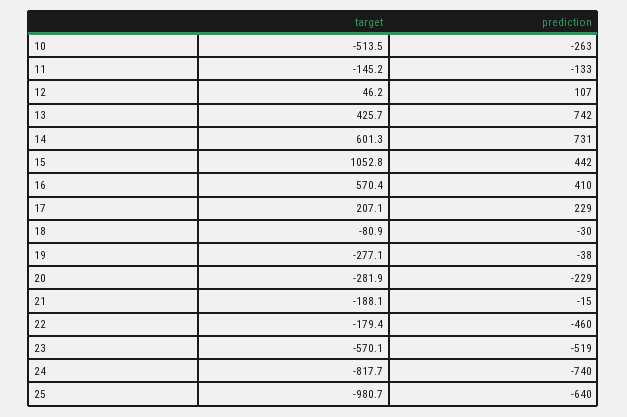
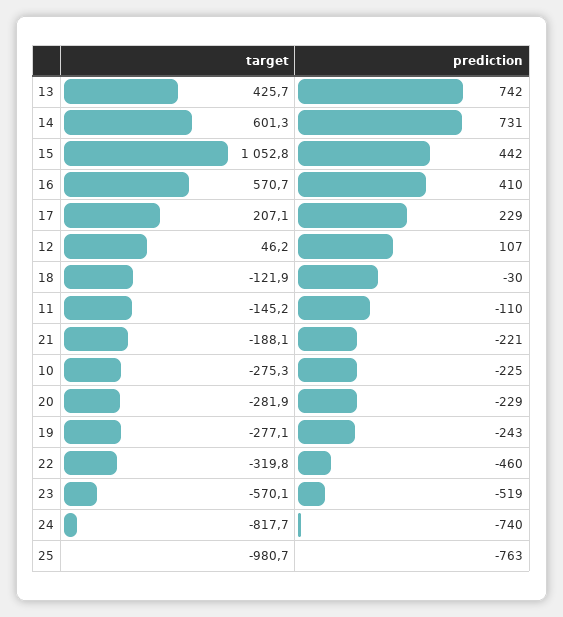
  {
    "target": {
-     "10": -513.5,
+     "10": -275.3,
      "11": -145.2,
      "12": 46.2,
      "13": 425.7,
      "14": 601.3,
      "15": 1052.8,
-     "16": 570.4,
+     "16": 570.7,
      "17": 207.1,
-     "18": -80.9,
+     "18": -121.9,
      "19": -277.1,
      "20": -281.9,
      "21": -188.1,
-     "22": -179.4,
+     "22": -319.8,
      "23": -570.1,
      "24": -817.7,
      "25": -980.7
    },
    "prediction": {
-     "10": -263,
+     "10": -225,
-     "11": -133,
+     "11": -110,
      "12": 107,
      "13": 742,
      "14": 731,
      "15": 442,
      "16": 410,
      "17": 229,
      "18": -30,
-     "19": -38,
+     "19": -243,
      "20": -229,
-     "21": -15,
+     "21": -221,
      "22": -460,
      "23": -519,
      "24": -740,
-     "25": -640
+     "25": -763
    }
  }

